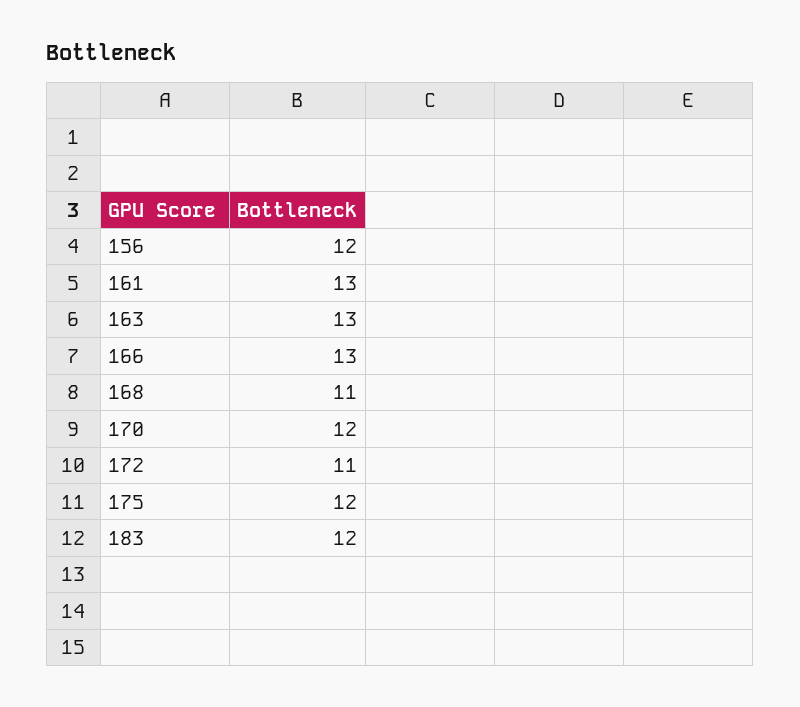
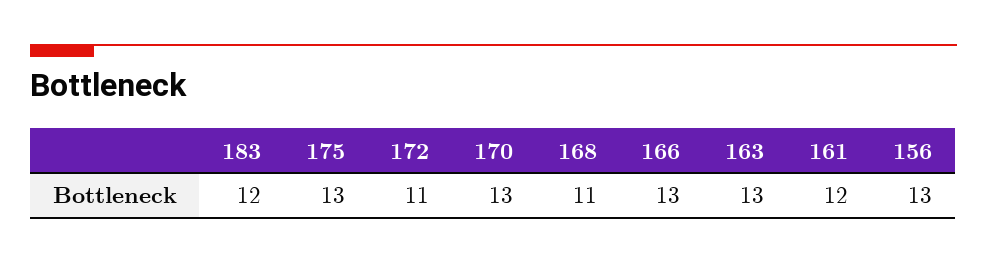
  {
-   "156": 12,
+   "156": 13,
-   "161": 13,
+   "161": 12,
    "163": 13,
    "166": 13,
    "168": 11,
-   "170": 12,
+   "170": 13,
    "172": 11,
-   "175": 12,
+   "175": 13,
    "183": 12
  }

